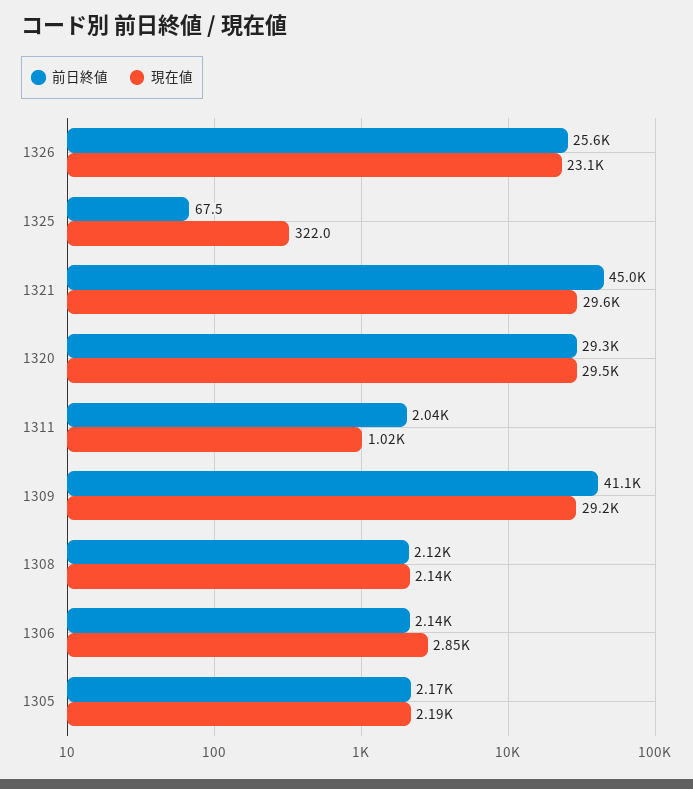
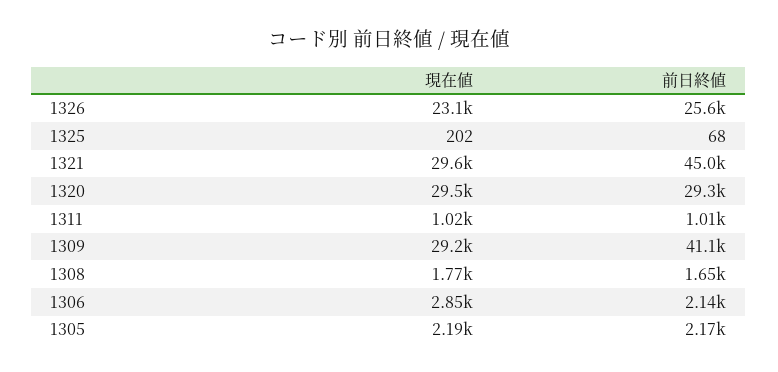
  {
    "前日終値": {
      "1326": 25600,
      "1325": 67.5,
      "1321": 45000,
      "1320": 29300,
-     "1311": 2040,
+     "1311": 1010,
      "1309": 41100,
-     "1308": 2120,
+     "1308": 1650,
      "1306": 2140,
      "1305": 2170
    },
    "現在値": {
      "1326": 23100,
-     "1325": 322,
+     "1325": 202,
      "1321": 29600,
      "1320": 29500,
      "1311": 1020,
      "1309": 29200,
-     "1308": 2140,
+     "1308": 1770,
      "1306": 2850,
      "1305": 2190
    }
  }

